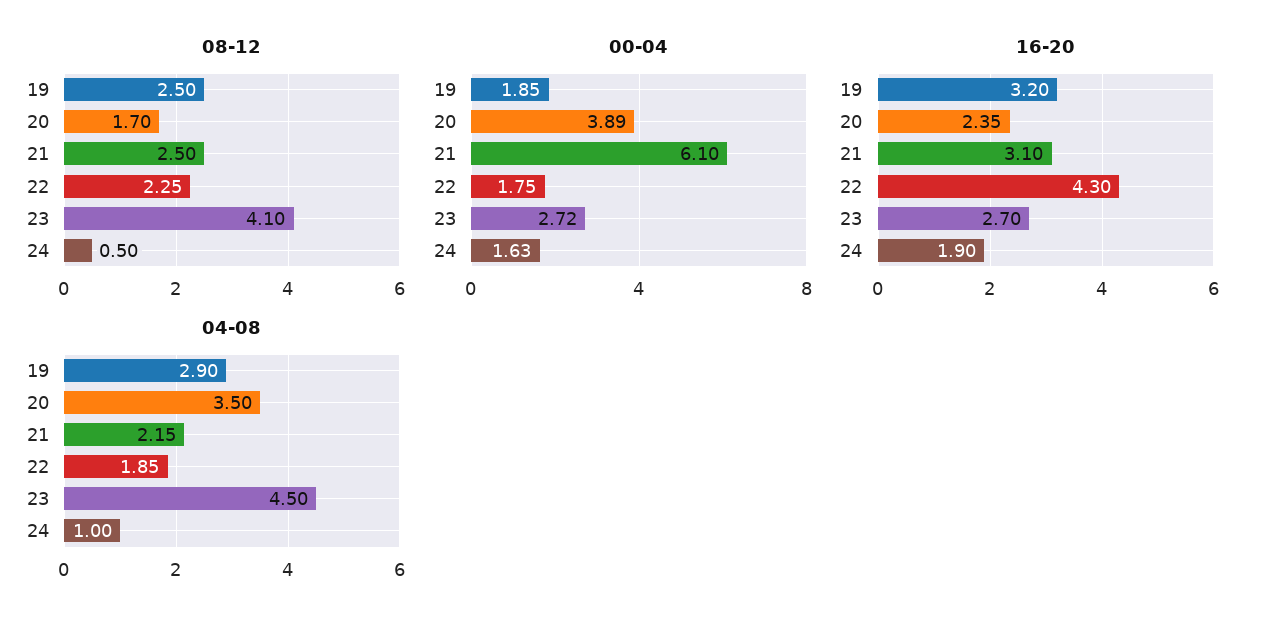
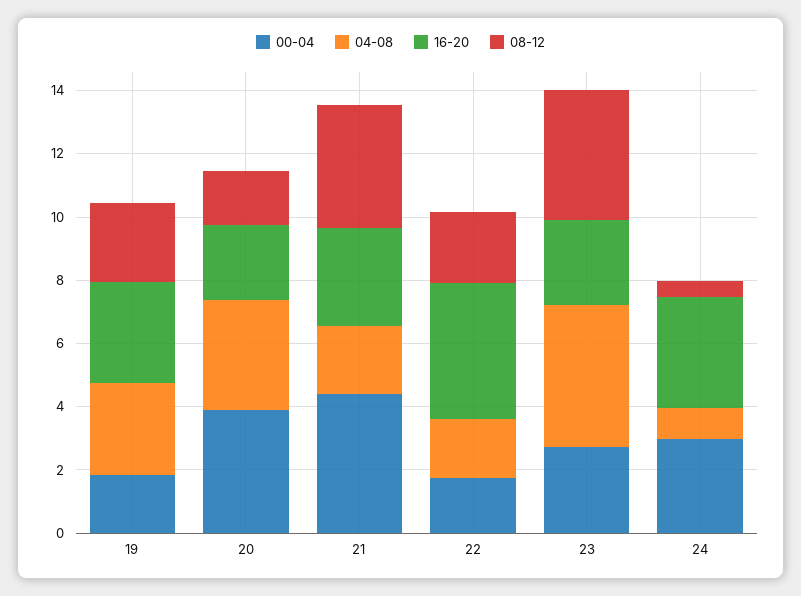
  {
    "08-12": {
      "19": 2.5,
      "20": 1.7,
-     "21": 2.5,
+     "21": 4,
      "22": 2.25,
      "23": 4.1,
      "24": 0.5
    },
    "00-04": {
      "19": 1.85,
      "20": 3.89,
-     "21": 6.1,
+     "21": 4.5,
      "22": 1.75,
      "23": 2.72,
-     "24": 1.63
+     "24": 3
    },
    "16-20": {
      "19": 3.2,
      "20": 2.35,
      "21": 3.1,
      "22": 4.3,
      "23": 2.7,
-     "24": 1.9
+     "24": 3.5
    },
    "04-08": {
      "19": 2.9,
      "20": 3.5,
      "21": 2.15,
      "22": 1.85,
      "23": 4.5,
      "24": 1
    }
  }

